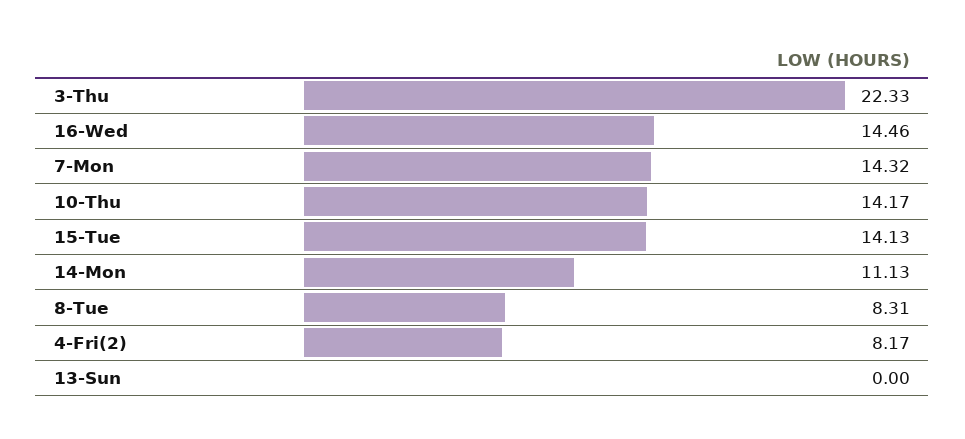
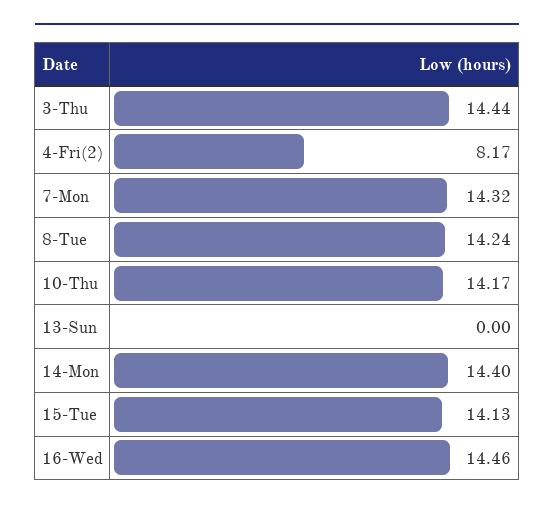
  {
-   "3-Thu": 22.33,
+   "3-Thu": 14.44,
    "16-Wed": 14.46,
    "7-Mon": 14.32,
    "10-Thu": 14.17,
    "15-Tue": 14.13,
-   "14-Mon": 11.13,
+   "14-Mon": 14.4,
-   "8-Tue": 8.31,
+   "8-Tue": 14.24,
    "4-Fri(2)": 8.17,
    "13-Sun": 0
  }

